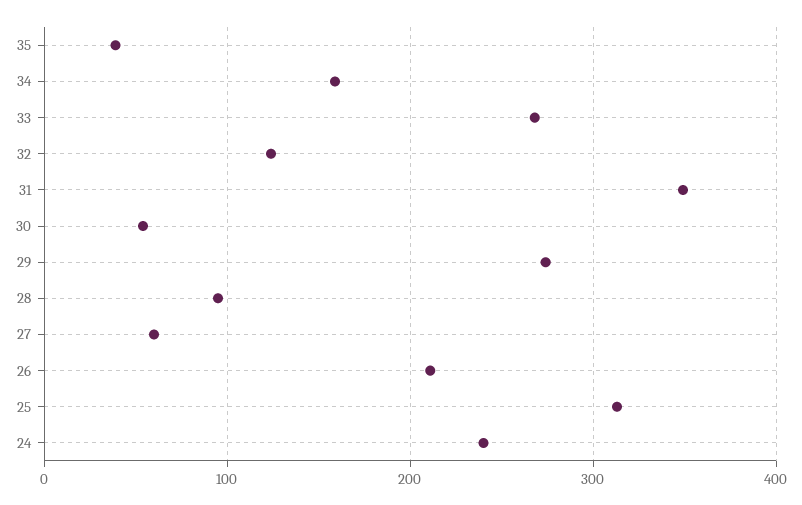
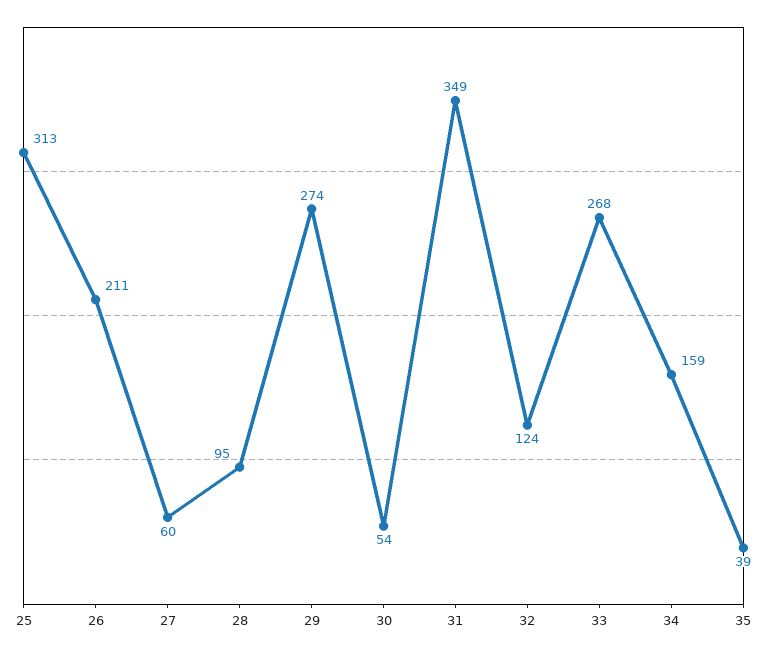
  {
    "35": 39,
    "34": 159,
    "33": 268,
    "32": 124,
    "31": 349,
    "30": 54,
    "29": 274,
    "28": 95,
    "27": 60,
    "26": 211,
-   "25": 313,
+   "25": 313
-   "24": 240
  }

